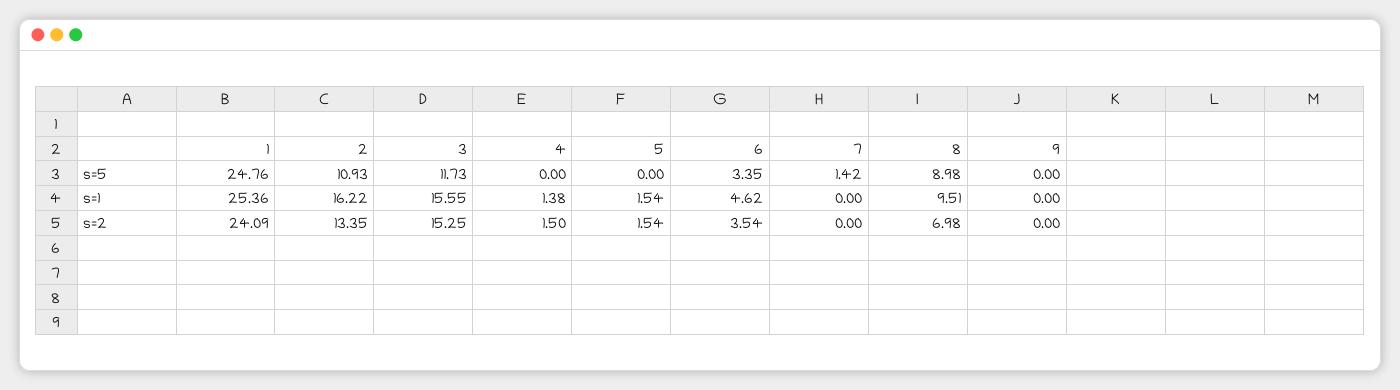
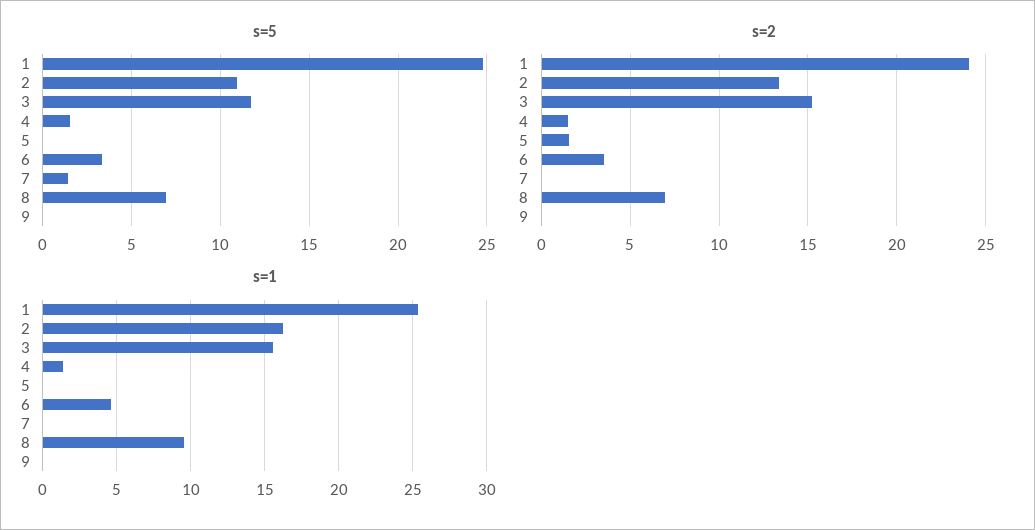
  {
    "s=5": {
      "1": 24.76,
      "2": 10.93,
      "3": 11.73,
-     "4": 0,
+     "4": 1.5,
      "5": 0,
      "6": 3.35,
      "7": 1.42,
-     "8": 8.98,
+     "8": 7,
      "9": 0
    },
    "s=1": {
      "1": 25.36,
      "2": 16.22,
      "3": 15.55,
      "4": 1.38,
-     "5": 1.54,
+     "5": 0,
      "6": 4.62,
      "7": 0,
      "8": 9.51,
      "9": 0
    },
    "s=2": {
      "1": 24.09,
      "2": 13.35,
      "3": 15.25,
      "4": 1.5,
      "5": 1.54,
      "6": 3.54,
      "7": 0,
      "8": 6.98,
      "9": 0
    }
  }

